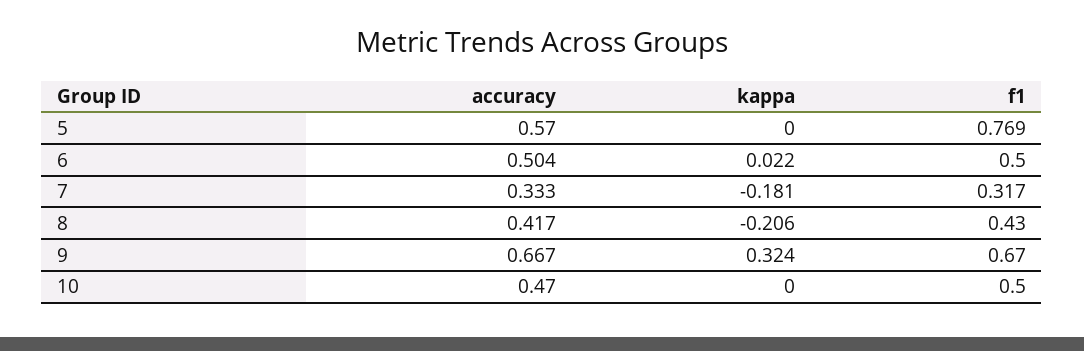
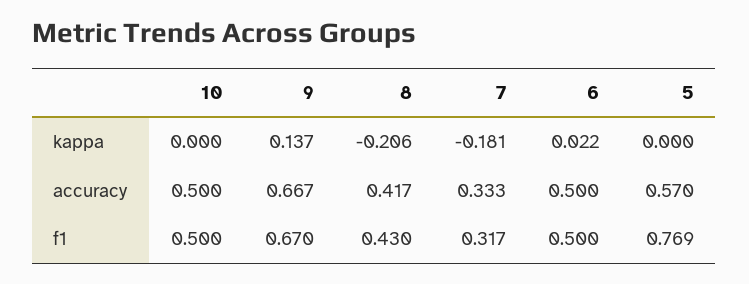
  {
    "accuracy": {
      "5": 0.57,
-     "6": 0.504,
+     "6": 0.5,
      "7": 0.333,
      "8": 0.417,
      "9": 0.667,
-     "10": 0.47
+     "10": 0.5
    },
    "kappa": {
      "5": 0,
      "6": 0.022,
      "7": -0.181,
      "8": -0.206,
-     "9": 0.324,
+     "9": 0.137,
      "10": 0
    },
    "f1": {
      "5": 0.769,
      "6": 0.5,
      "7": 0.317,
      "8": 0.43,
      "9": 0.67,
      "10": 0.5
    }
  }

